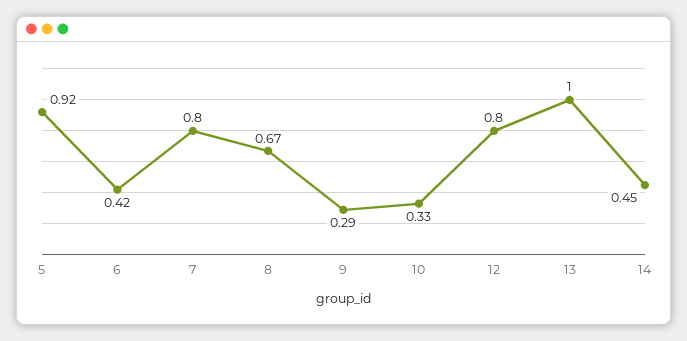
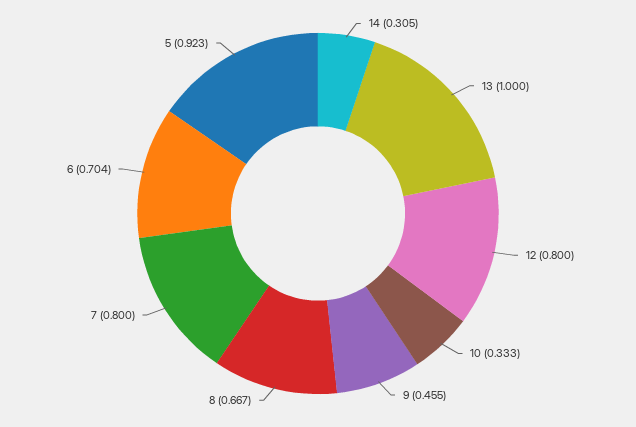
  {
    "5": 0.923,
-   "6": 0.42,
+   "6": 0.704,
    "7": 0.8,
    "8": 0.667,
-   "9": 0.29,
+   "9": 0.455,
    "10": 0.333,
    "12": 0.8,
    "13": 1,
-   "14": 0.45
+   "14": 0.305
  }

